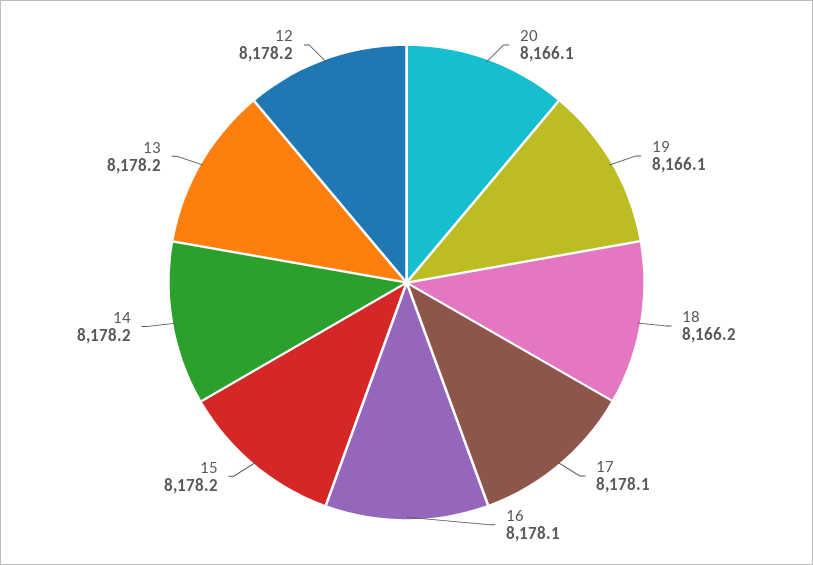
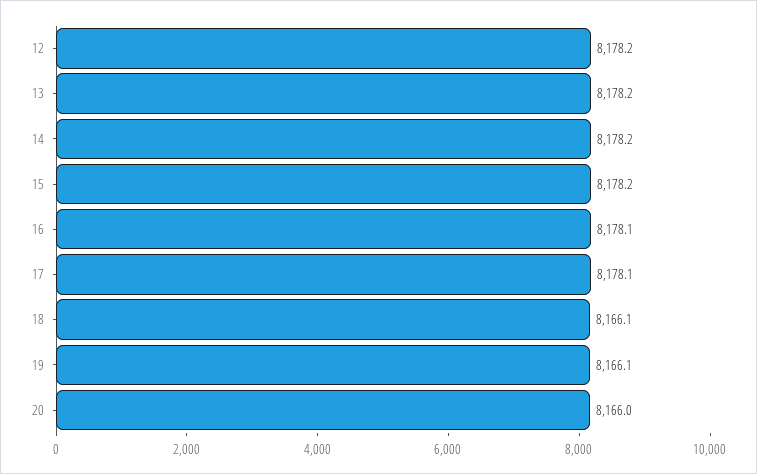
  {
-   "20": 8166.1,
+   "20": 8166,
    "19": 8166.1,
-   "18": 8166.2,
+   "18": 8166.1,
    "17": 8178.1,
    "16": 8178.1,
    "15": 8178.2,
    "14": 8178.2,
    "13": 8178.2,
    "12": 8178.2
  }

